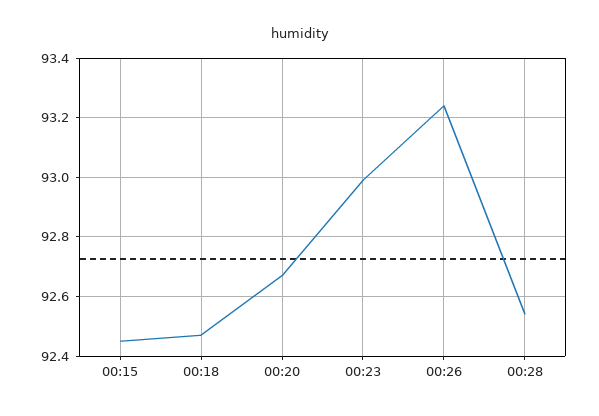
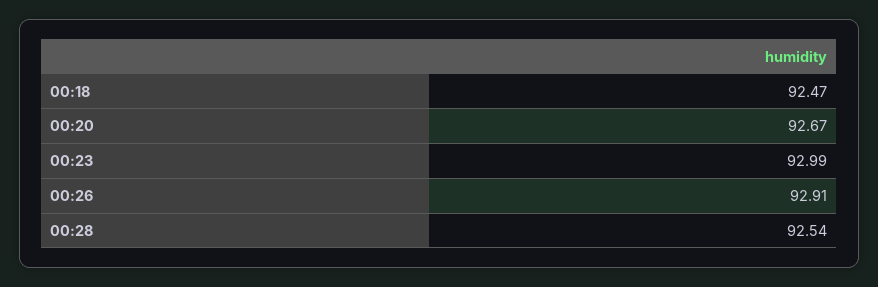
  {
-   "00:15": 92.45,
    "00:18": 92.47,
    "00:20": 92.67,
    "00:23": 92.99,
-   "00:26": 93.25,
+   "00:26": 92.91,
    "00:28": 92.54
  }

